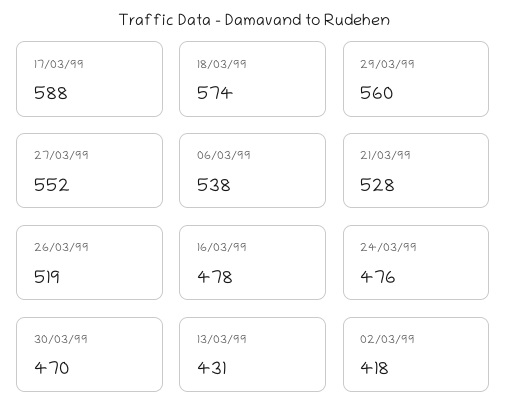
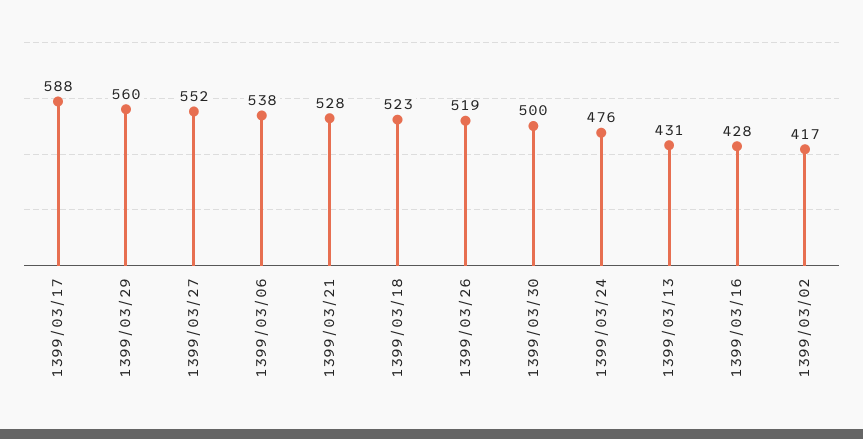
  {
    "17/03/99": 588,
-   "18/03/99": 574,
+   "18/03/99": 523,
    "29/03/99": 560,
    "27/03/99": 552,
    "06/03/99": 538,
    "21/03/99": 528,
    "26/03/99": 519,
-   "16/03/99": 478,
+   "16/03/99": 428,
    "24/03/99": 476,
-   "30/03/99": 470,
+   "30/03/99": 500,
    "13/03/99": 431,
-   "02/03/99": 418
+   "02/03/99": 417
  }

